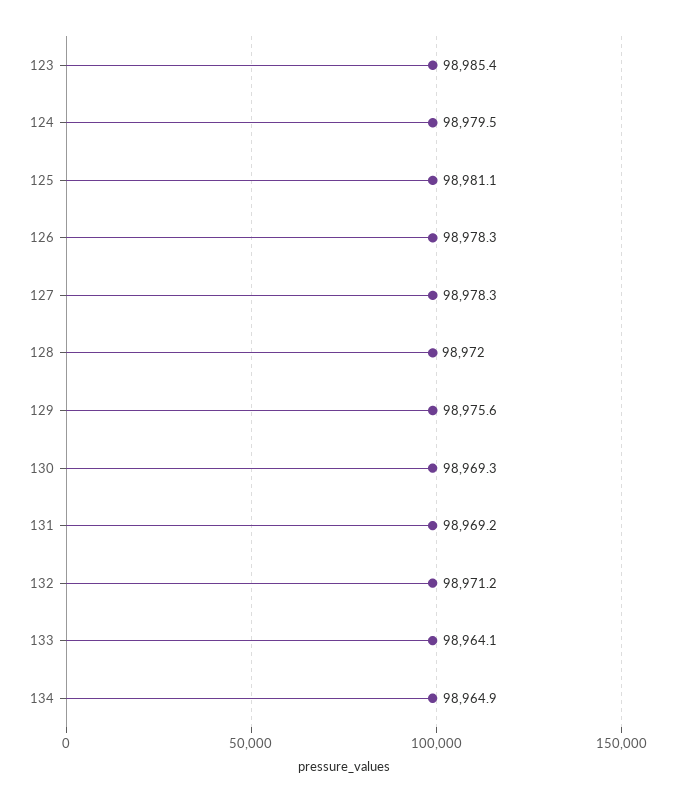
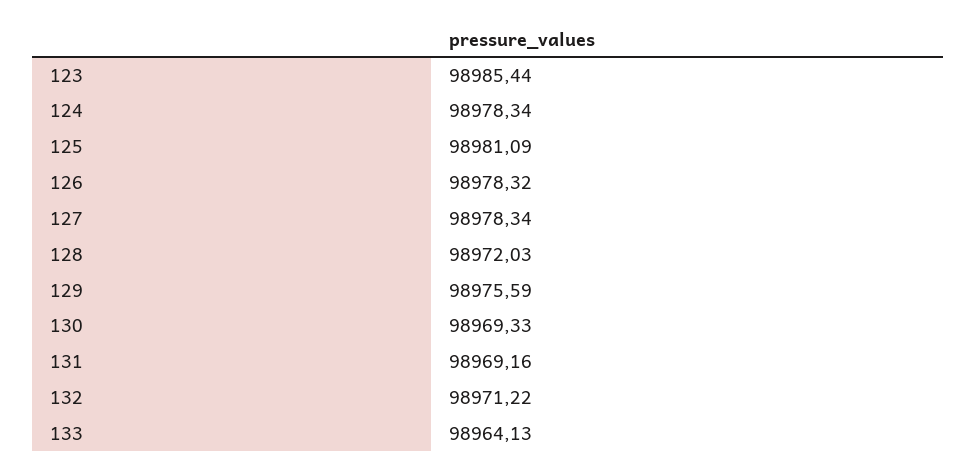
  {
    "123": 98985.44,
-   "124": 98979.5,
+   "124": 98978.34,
    "125": 98981.09,
    "126": 98978.32,
    "127": 98978.34,
    "128": 98972.03,
    "129": 98975.59,
    "130": 98969.33,
    "131": 98969.16,
    "132": 98971.22,
-   "133": 98964.13,
+   "133": 98964.13
-   "134": 98964.9
  }

